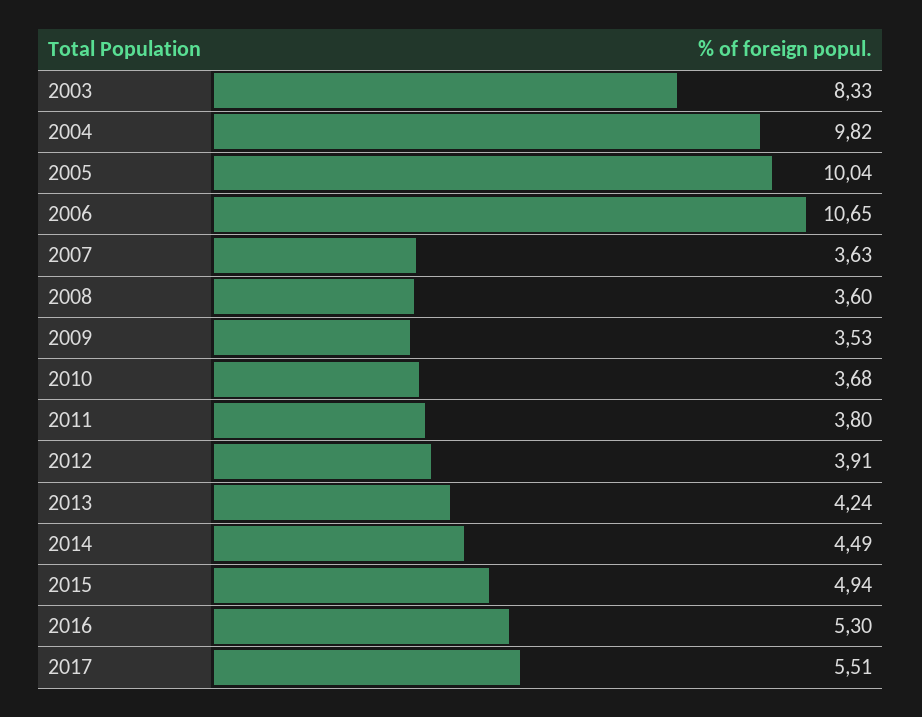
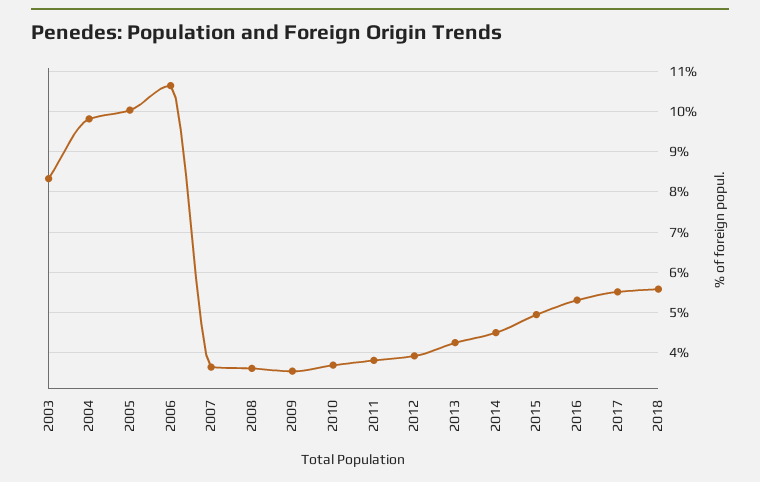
  {
    "2003": 8.33,
    "2004": 9.82,
    "2005": 10.04,
    "2006": 10.65,
    "2007": 3.63,
    "2008": 3.6,
    "2009": 3.53,
    "2010": 3.68,
    "2011": 3.8,
    "2012": 3.91,
    "2013": 4.24,
    "2014": 4.49,
    "2015": 4.94,
    "2016": 5.3,
-   "2017": 5.51
+   "2017": 5.51,
+   "2018": 5.6
  }

